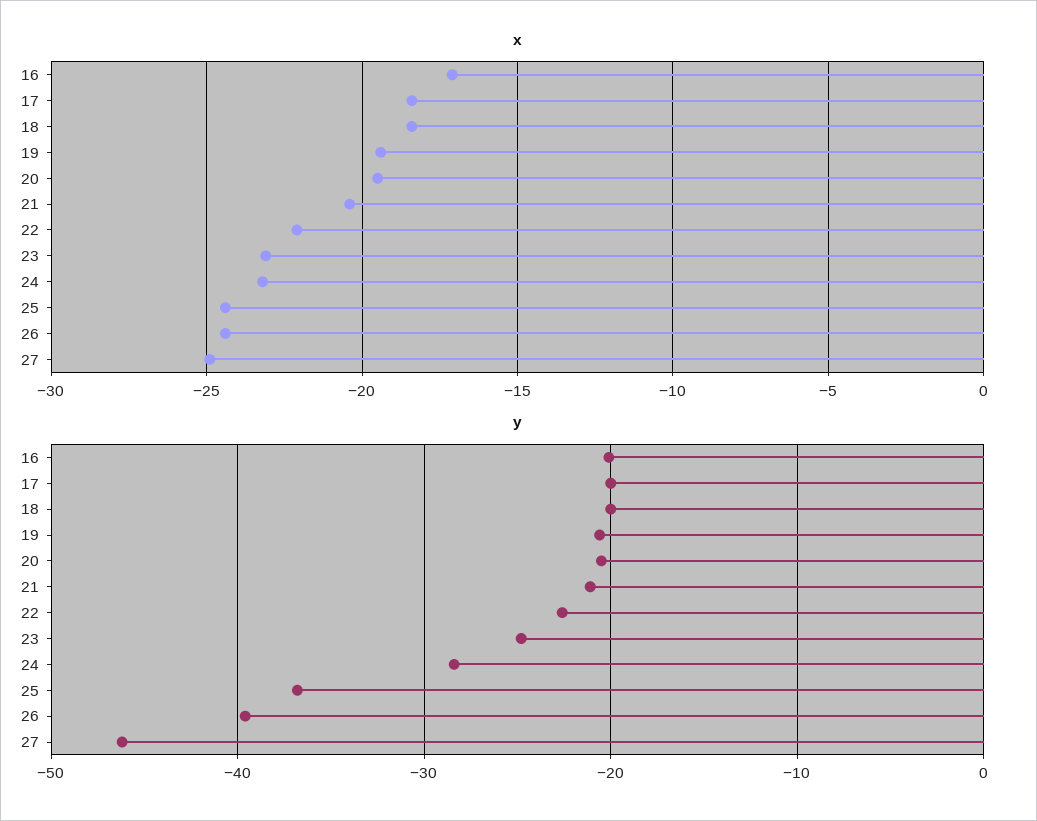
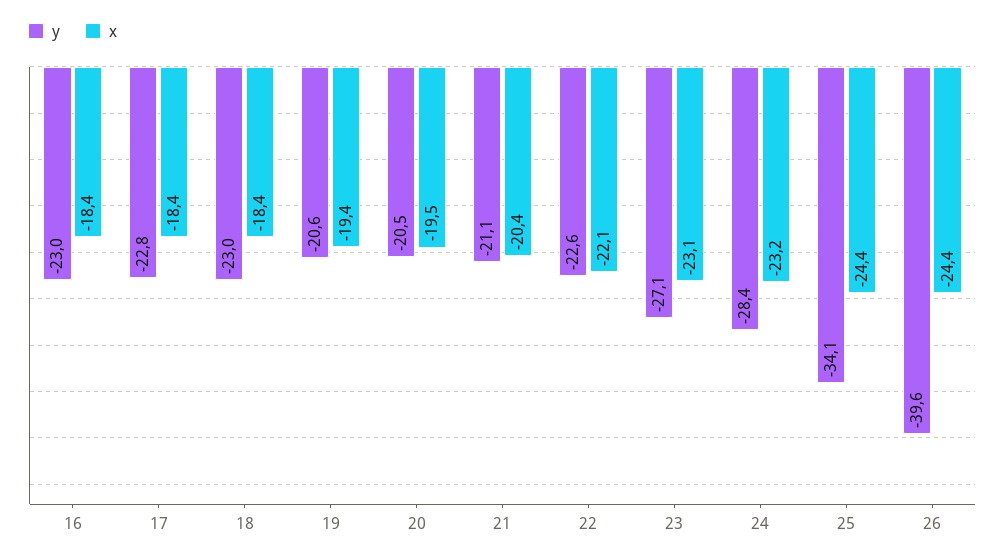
  {
    "x": {
-     "16": -17,
+     "16": -18.4,
      "17": -18.4,
      "18": -18.4,
      "19": -19.4,
      "20": -19.5,
      "21": -20.4,
      "22": -22.1,
      "23": -23.1,
      "24": -23.2,
      "25": -24.4,
-     "26": -24.4,
+     "26": -24.4
-     "27": -25
    },
    "y": {
-     "16": -20,
+     "16": -23,
-     "17": -20,
+     "17": -22.8,
-     "18": -20,
+     "18": -23,
      "19": -20.6,
      "20": -20.5,
      "21": -21.1,
      "22": -22.6,
-     "23": -25,
+     "23": -27.1,
      "24": -28.4,
-     "25": -37,
+     "25": -34.1,
-     "26": -39.6,
+     "26": -39.6
-     "27": -46
    }
  }

